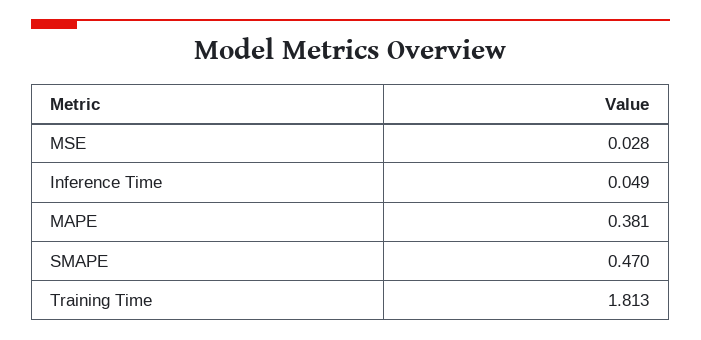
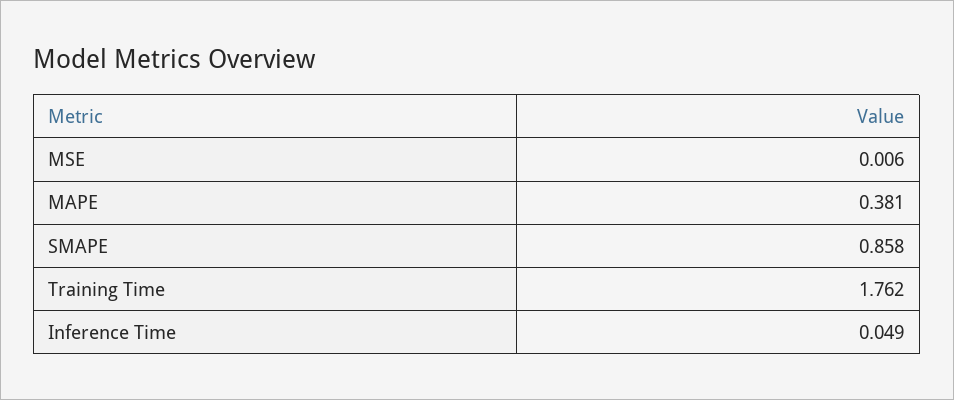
  {
-   "MSE": 0.028,
+   "MSE": 0.006,
    "Inference Time": 0.049,
    "MAPE": 0.381,
-   "SMAPE": 0.47,
+   "SMAPE": 0.858,
-   "Training Time": 1.813
+   "Training Time": 1.762
  }

